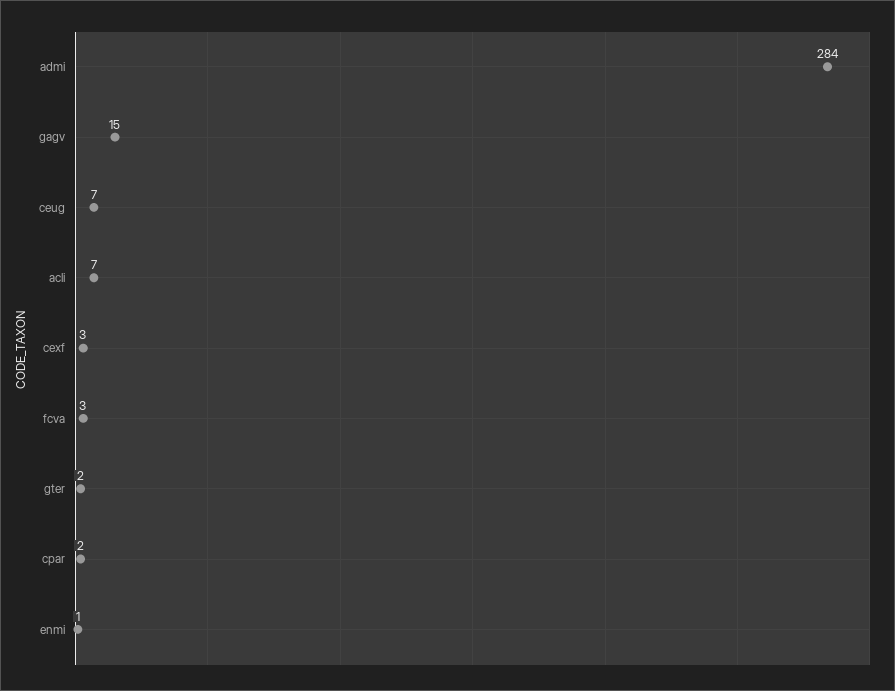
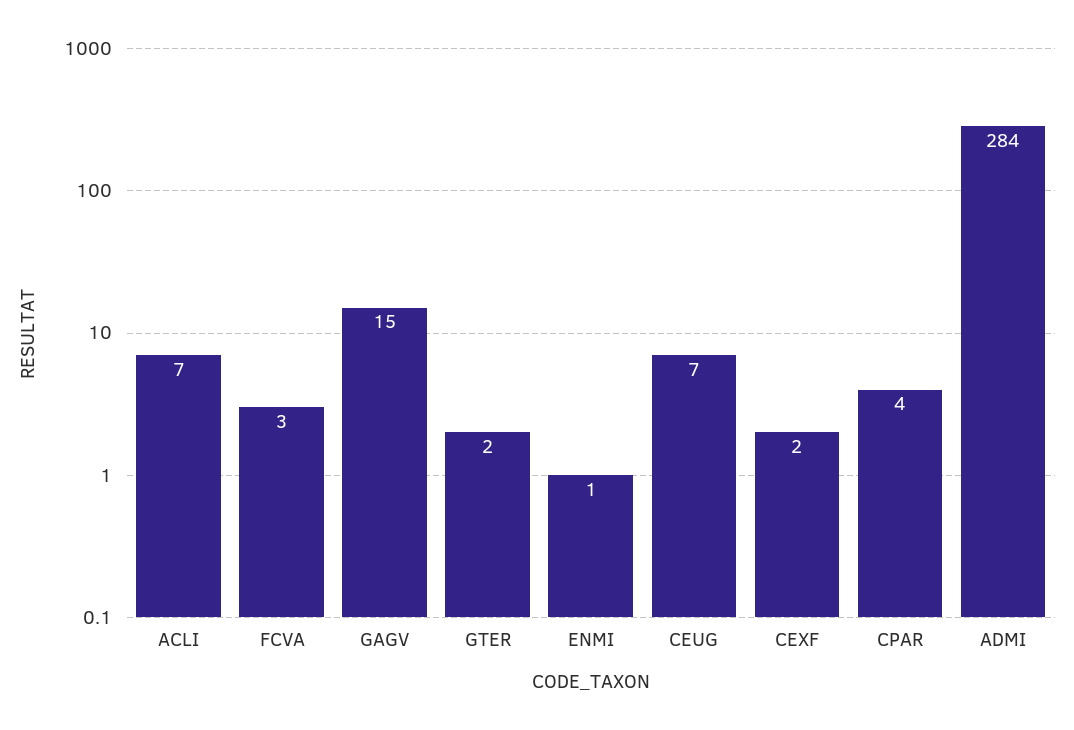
  {
    "admi": 284,
    "gagv": 15,
    "ceug": 7,
    "acli": 7,
-   "cexf": 3,
+   "cexf": 2,
    "fcva": 3,
    "gter": 2,
-   "cpar": 2,
+   "cpar": 4,
    "enmi": 1
  }

